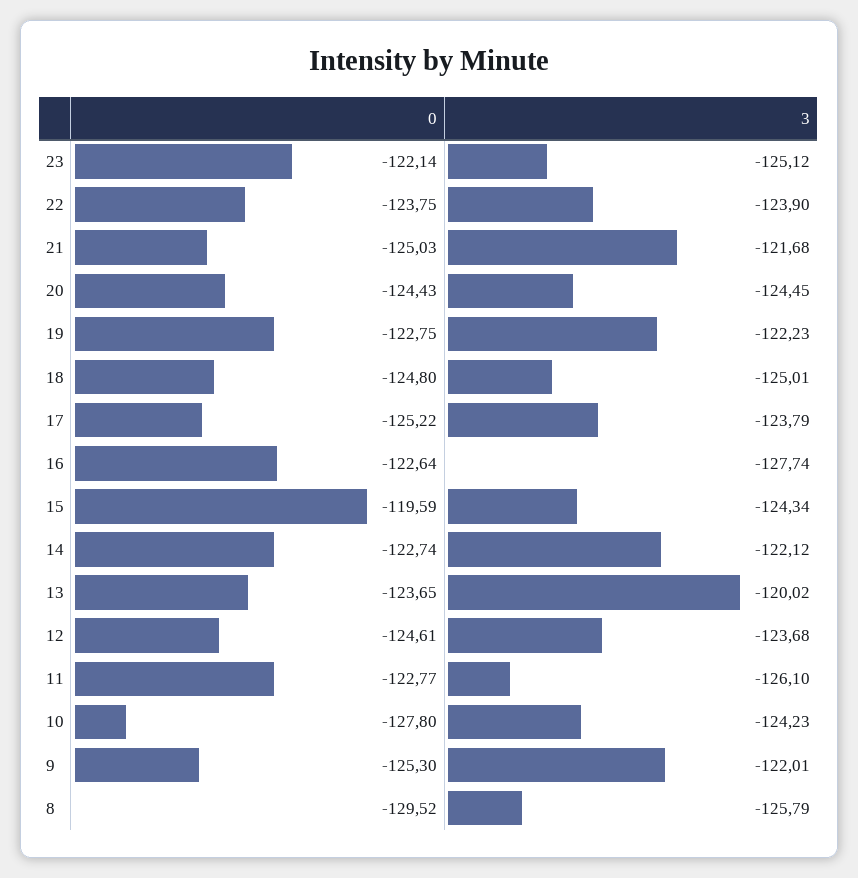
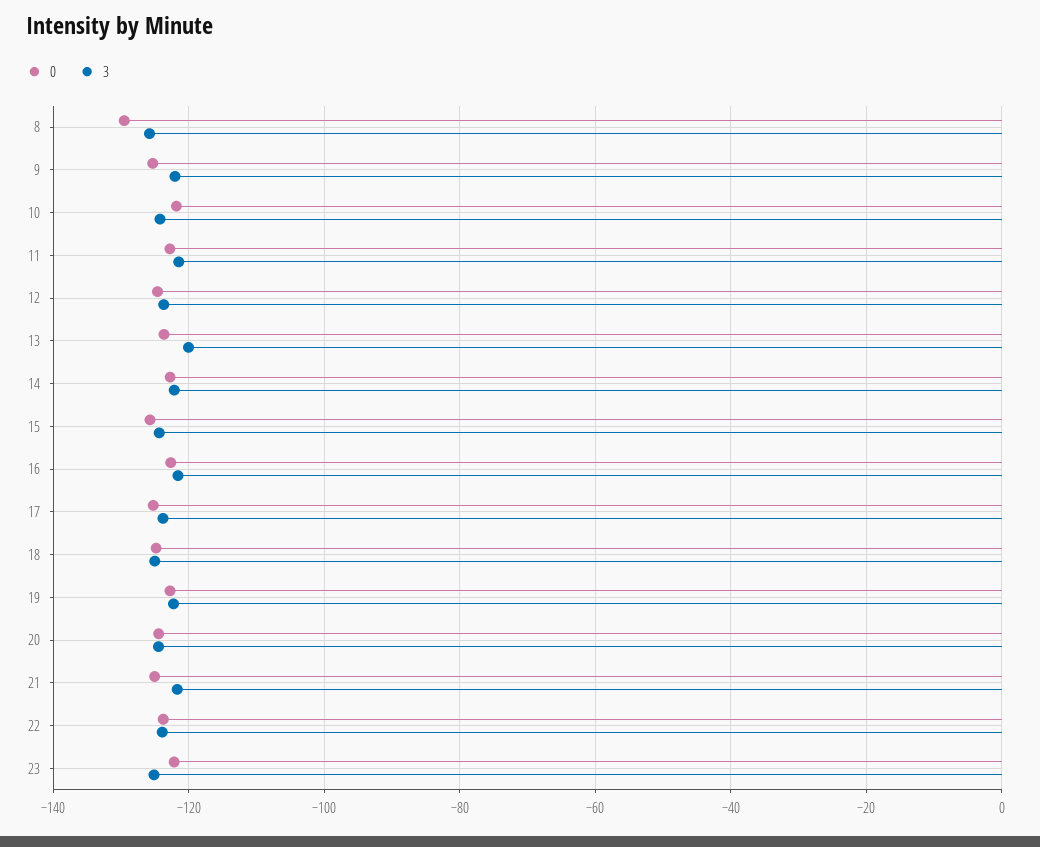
  {
    "0": {
      "23": -122.14,
      "22": -123.75,
      "21": -125.03,
      "20": -124.43,
      "19": -122.75,
      "18": -124.8,
      "17": -125.22,
      "16": -122.64,
-     "15": -119.59,
+     "15": -126,
      "14": -122.74,
      "13": -123.65,
      "12": -124.61,
      "11": -122.77,
-     "10": -127.8,
+     "10": -122,
      "9": -125.3,
      "8": -129.52
    },
    "3": {
      "23": -125.12,
      "22": -123.9,
      "21": -121.68,
      "20": -124.45,
      "19": -122.23,
      "18": -125.01,
      "17": -123.79,
-     "16": -127.74,
+     "16": -122,
      "15": -124.34,
      "14": -122.12,
      "13": -120.02,
      "12": -123.68,
-     "11": -126.1,
+     "11": -122,
      "10": -124.23,
      "9": -122.01,
      "8": -125.79
    }
  }

